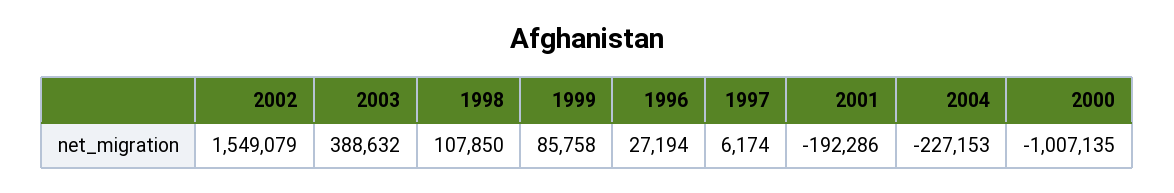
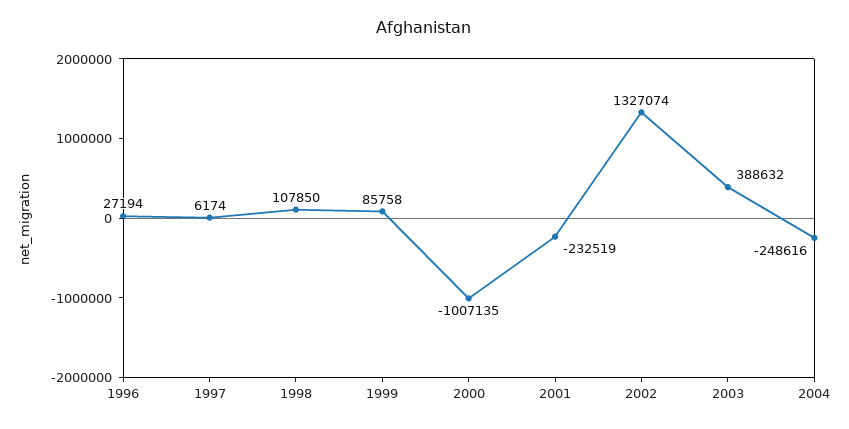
  {
-   "2002": 1549079,
+   "2002": 1327074,
    "2003": 388632,
    "1998": 107850,
    "1999": 85758,
    "1996": 27194,
    "1997": 6174,
-   "2001": -192286,
+   "2001": -232519,
-   "2004": -227153,
+   "2004": -248616,
    "2000": -1007135
  }

